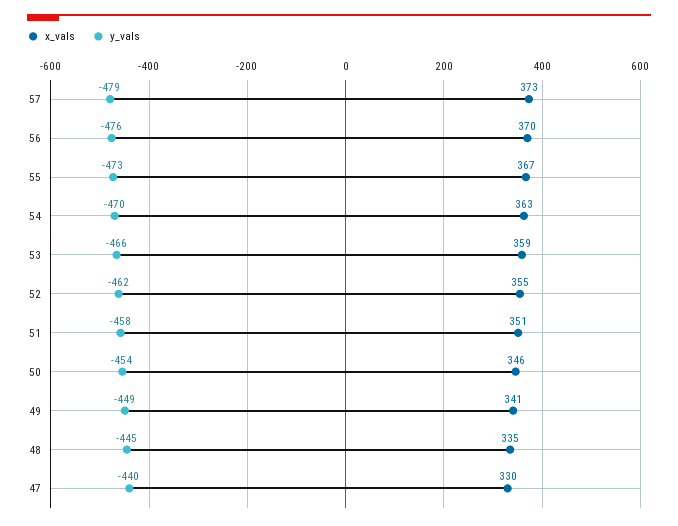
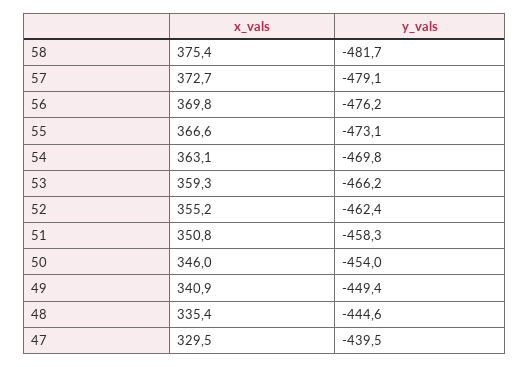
  {
    "x_vals": {
      "57": 372.7,
      "56": 369.8,
      "55": 366.6,
      "54": 363.1,
      "53": 359.3,
      "52": 355.2,
      "51": 350.8,
      "50": 346,
      "49": 340.9,
      "48": 335.4,
-     "47": 329.5
+     "47": 329.5,
+     "58": 375.4
    },
    "y_vals": {
      "57": -479.1,
      "56": -476.2,
      "55": -473.1,
      "54": -469.8,
      "53": -466.2,
      "52": -462.4,
      "51": -458.3,
      "50": -454,
      "49": -449.4,
      "48": -444.6,
-     "47": -439.5
+     "47": -439.5,
+     "58": -481.7
    }
  }

